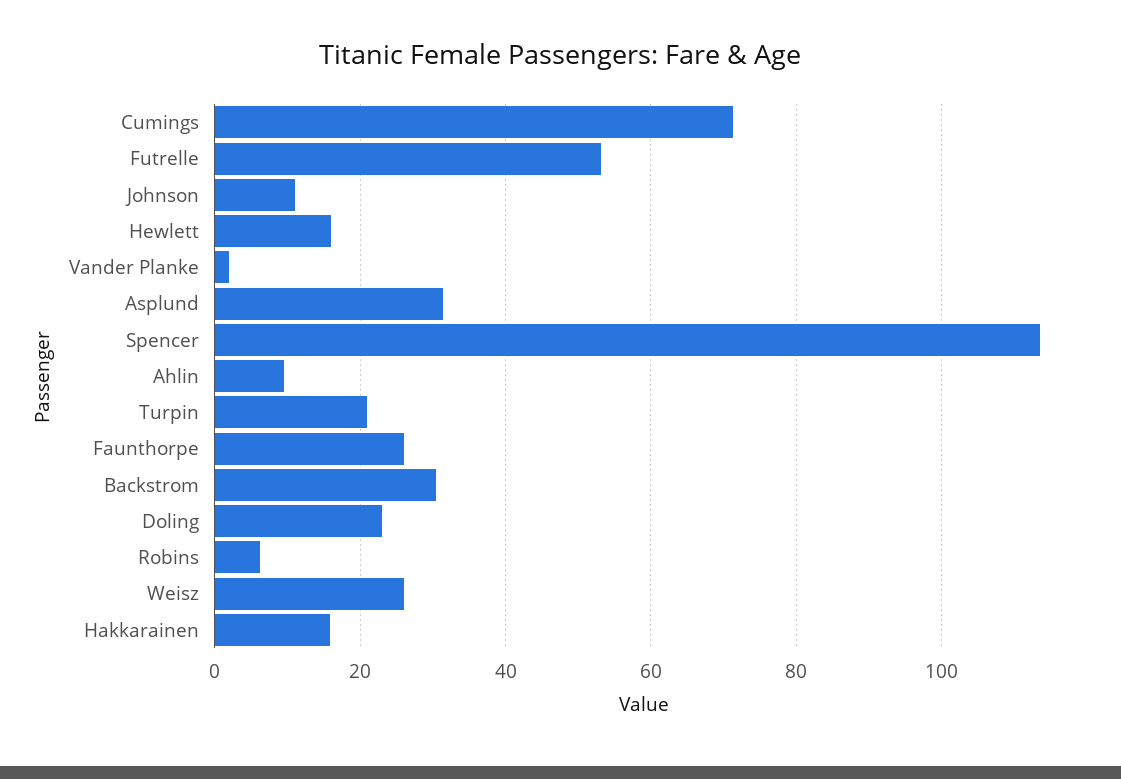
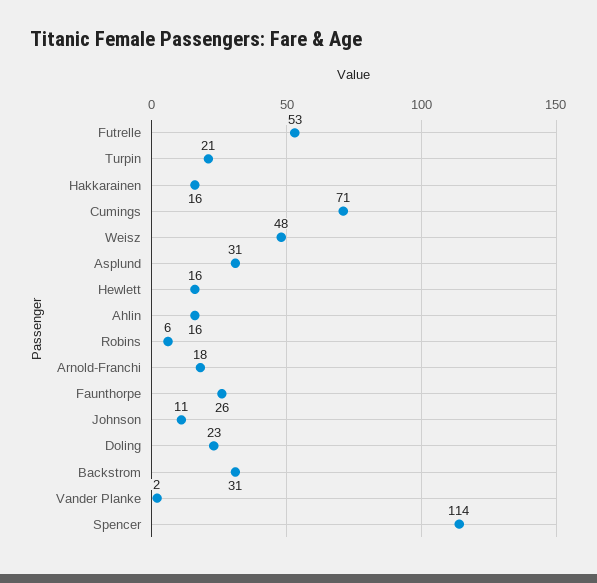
  {
    "Cumings": 71,
    "Futrelle": 53,
    "Johnson": 11,
    "Hewlett": 16,
    "Vander Planke": 2,
    "Asplund": 31,
    "Spencer": 114,
-   "Ahlin": 10,
+   "Ahlin": 16,
    "Turpin": 21,
    "Faunthorpe": 26,
    "Backstrom": 31,
    "Doling": 23,
    "Robins": 6,
-   "Weisz": 26,
+   "Weisz": 48,
-   "Hakkarainen": 16
+   "Hakkarainen": 16,
+   "Arnold-Franchi": 18
  }

